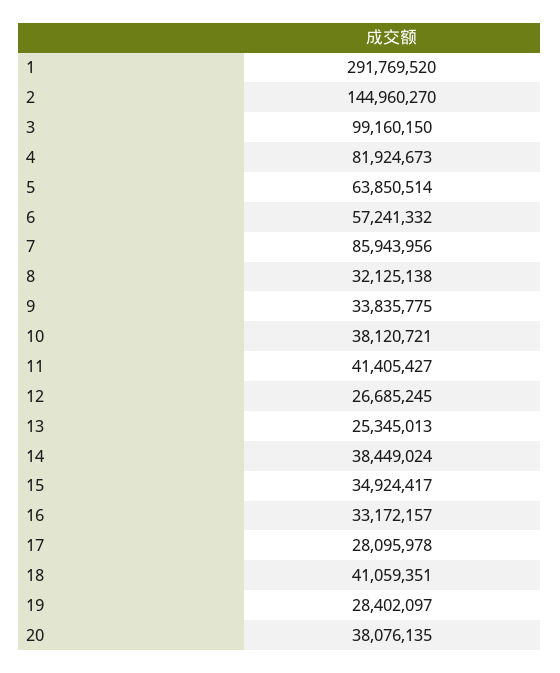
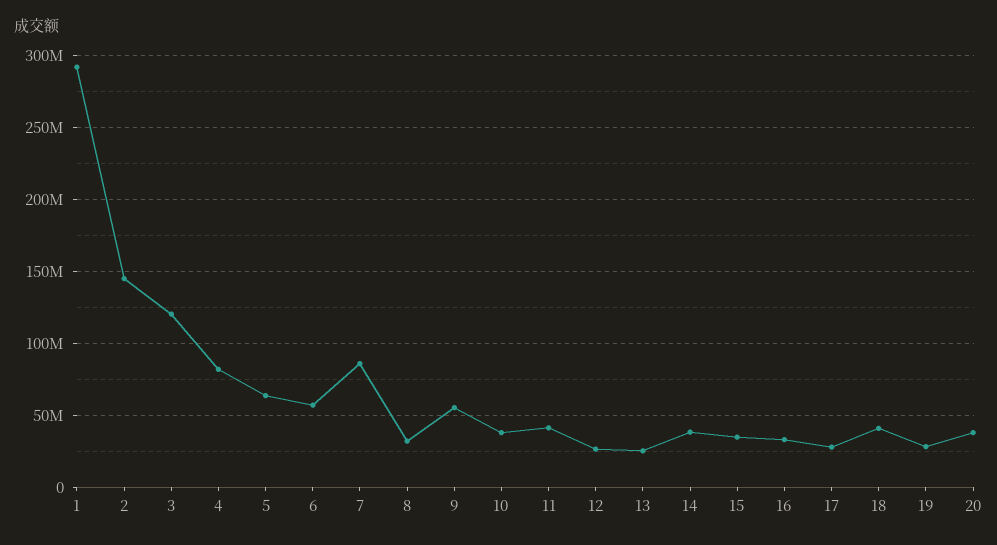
  {
    "1": 291769520,
    "2": 144960270,
-   "3": 99160150,
+   "3": 120000000,
    "4": 81924673,
    "5": 63850514,
    "6": 57241332,
    "7": 85943956,
    "8": 32125138,
-   "9": 33835775,
+   "9": 55000000,
    "10": 38120721,
    "11": 41405427,
    "12": 26685245,
    "13": 25345013,
    "14": 38449024,
    "15": 34924417,
    "16": 33172157,
    "17": 28095978,
    "18": 41059351,
    "19": 28402097,
    "20": 38076135
  }

